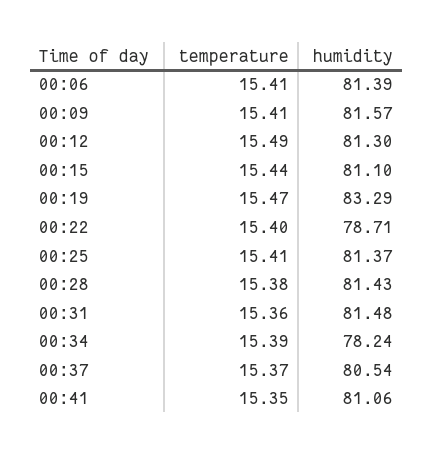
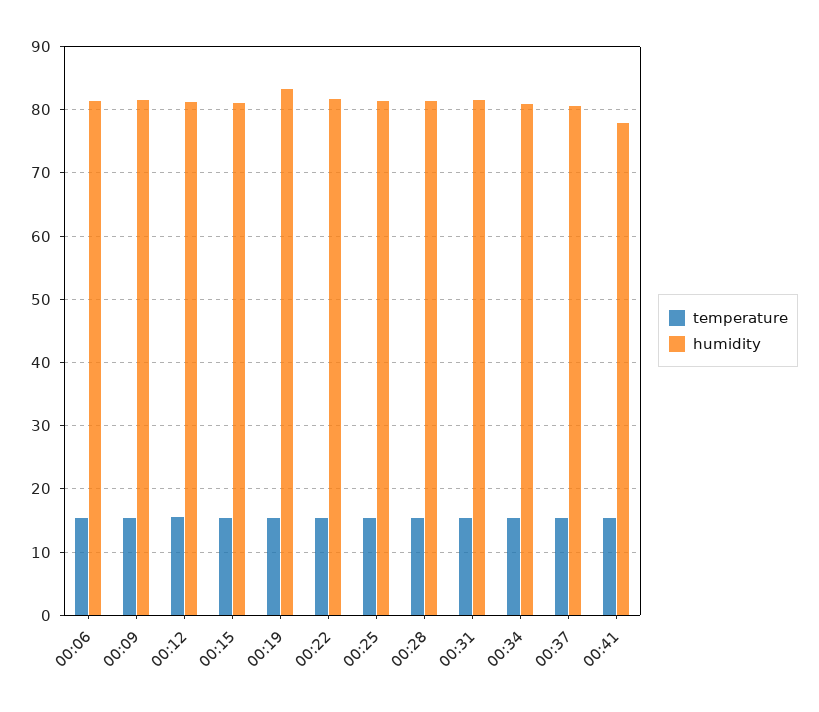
  {
    "temperature": {
      "00:06": 15.41,
      "00:09": 15.41,
      "00:12": 15.49,
      "00:15": 15.44,
      "00:19": 15.47,
      "00:22": 15.4,
      "00:25": 15.41,
      "00:28": 15.38,
      "00:31": 15.36,
      "00:34": 15.39,
      "00:37": 15.37,
      "00:41": 15.35
    },
    "humidity": {
      "00:06": 81.39,
      "00:09": 81.57,
      "00:12": 81.3,
      "00:15": 81.1,
      "00:19": 83.29,
-     "00:22": 78.71,
+     "00:22": 82,
      "00:25": 81.37,
      "00:28": 81.43,
      "00:31": 81.48,
-     "00:34": 78.24,
+     "00:34": 81,
      "00:37": 80.54,
-     "00:41": 81.06
+     "00:41": 78
    }
  }

